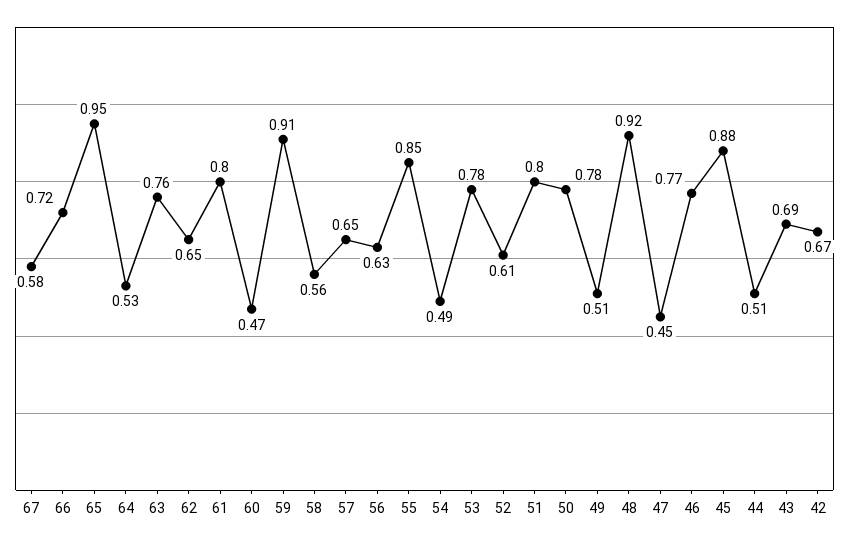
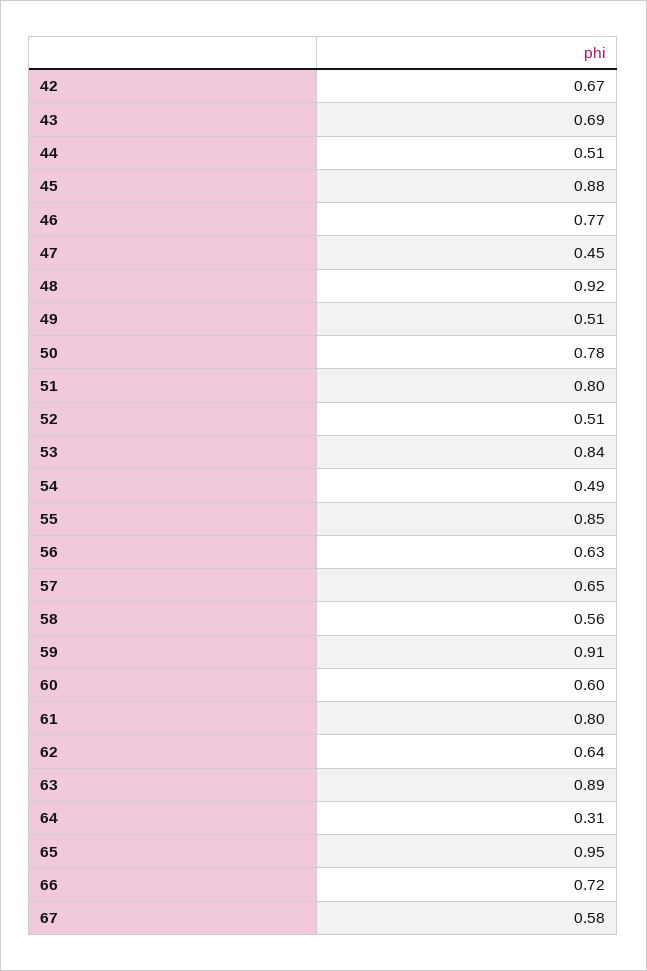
  {
    "67": 0.58,
    "66": 0.72,
    "65": 0.95,
-   "64": 0.53,
+   "64": 0.31,
-   "63": 0.76,
+   "63": 0.89,
-   "62": 0.65,
+   "62": 0.64,
    "61": 0.8,
-   "60": 0.47,
+   "60": 0.6,
    "59": 0.91,
    "58": 0.56,
    "57": 0.65,
    "56": 0.63,
    "55": 0.85,
    "54": 0.49,
-   "53": 0.78,
+   "53": 0.84,
-   "52": 0.61,
+   "52": 0.51,
    "51": 0.8,
    "50": 0.78,
    "49": 0.51,
    "48": 0.92,
    "47": 0.45,
    "46": 0.77,
    "45": 0.88,
    "44": 0.51,
    "43": 0.69,
    "42": 0.67
  }

